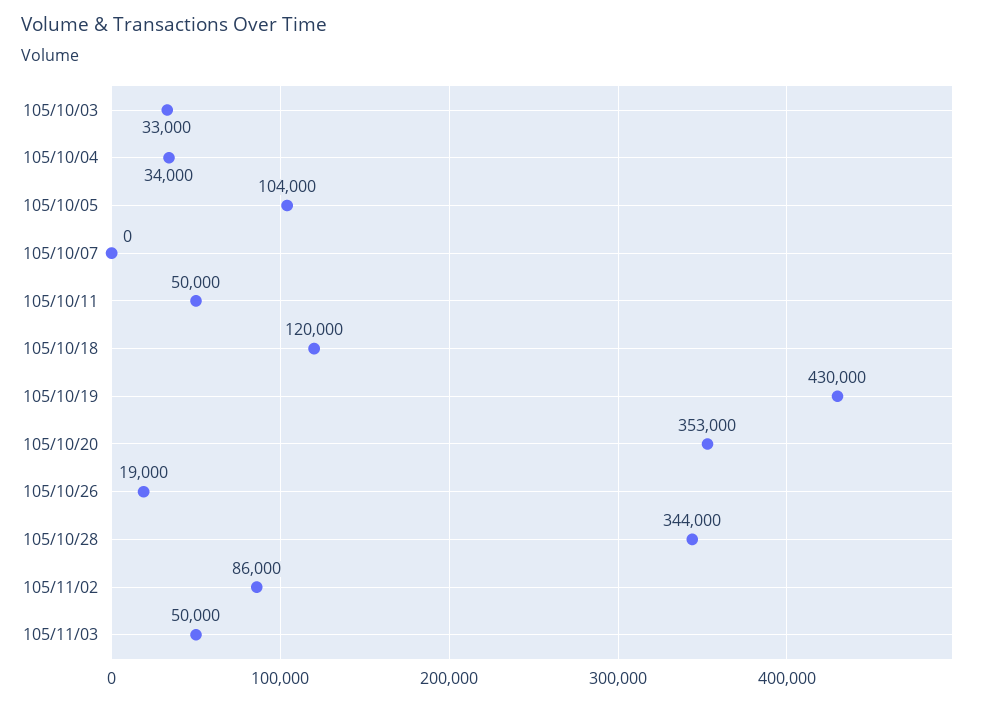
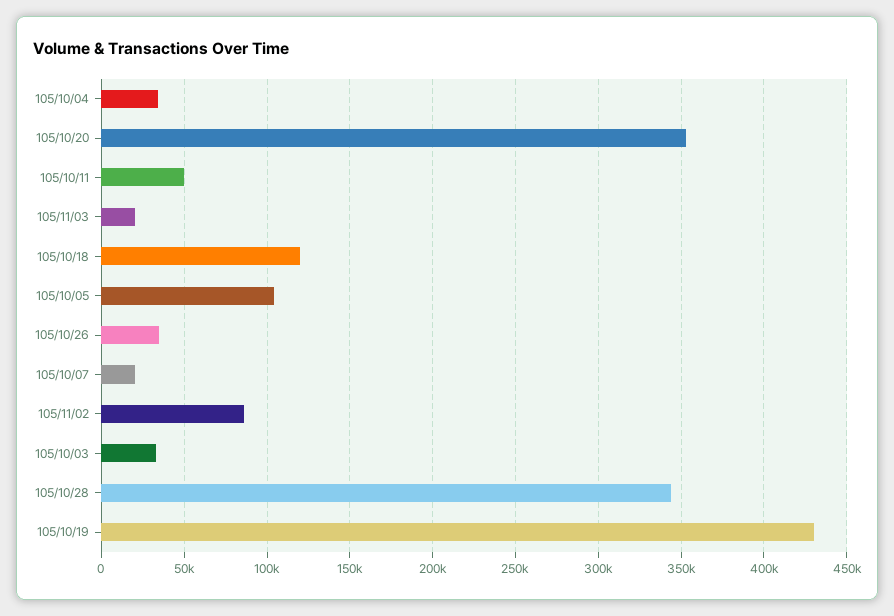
  {
    "105/10/03": 33000,
    "105/10/04": 34000,
    "105/10/05": 104000,
-   "105/10/07": 0,
+   "105/10/07": 20000,
    "105/10/11": 50000,
    "105/10/18": 120000,
    "105/10/19": 430000,
    "105/10/20": 353000,
-   "105/10/26": 19000,
+   "105/10/26": 35000,
    "105/10/28": 344000,
    "105/11/02": 86000,
-   "105/11/03": 50000
+   "105/11/03": 20000
  }

